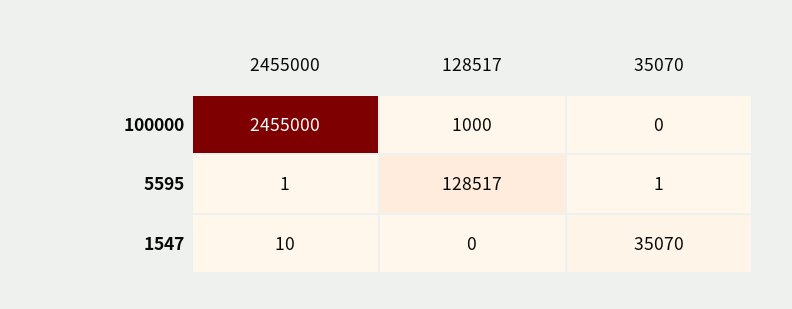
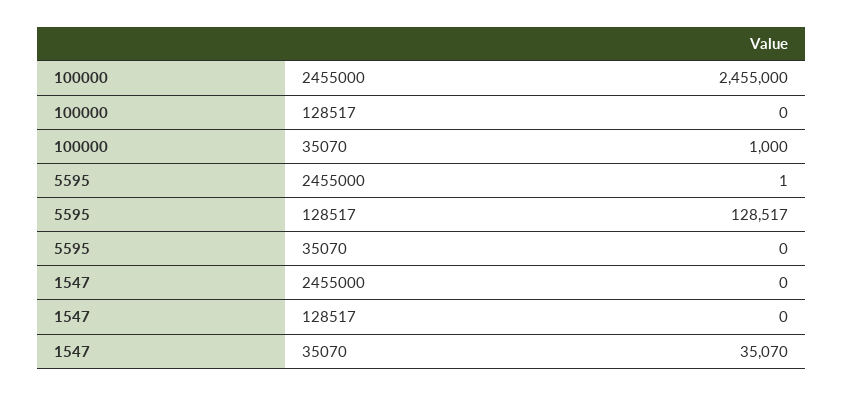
  {
    "2455000": {
      "100000": 2455000,
      "5595": 1,
-     "1547": 10
+     "1547": 0
    },
    "128517": {
-     "100000": 1000,
+     "100000": 0,
      "5595": 128517,
      "1547": 0
    },
    "35070": {
-     "100000": 0,
+     "100000": 1000,
-     "5595": 1,
+     "5595": 0,
      "1547": 35070
    }
  }

